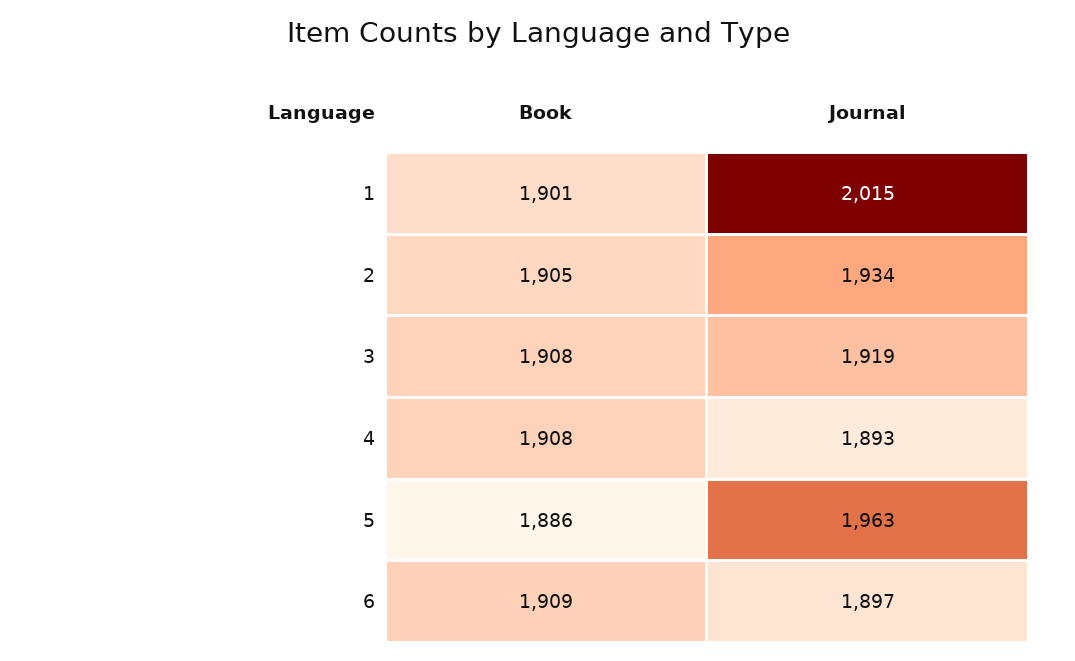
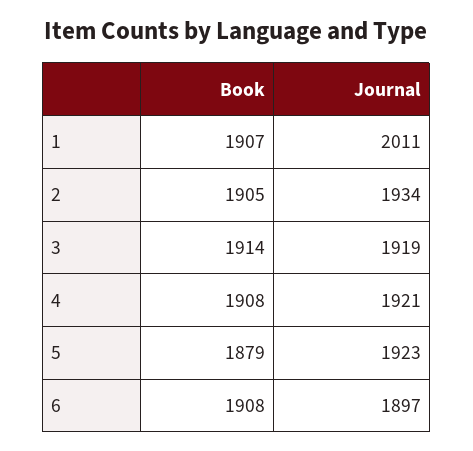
  {
    "Book": {
-     "1": 1901,
+     "1": 1907,
      "2": 1905,
-     "3": 1908,
+     "3": 1914,
      "4": 1908,
-     "5": 1886,
+     "5": 1879,
-     "6": 1909
+     "6": 1908
    },
    "Journal": {
-     "1": 2015,
+     "1": 2011,
      "2": 1934,
      "3": 1919,
-     "4": 1893,
+     "4": 1921,
-     "5": 1963,
+     "5": 1923,
      "6": 1897
    }
  }

